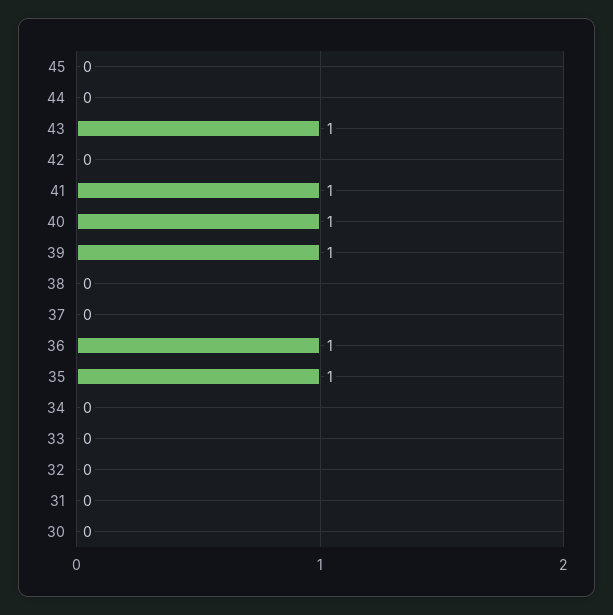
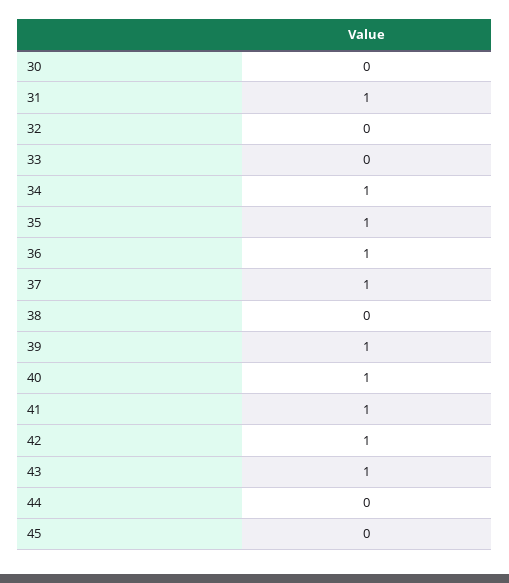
  {
    "45": 0,
    "44": 0,
    "43": 1,
-   "42": 0,
+   "42": 1,
    "41": 1,
    "40": 1,
    "39": 1,
    "38": 0,
-   "37": 0,
+   "37": 1,
    "36": 1,
    "35": 1,
-   "34": 0,
+   "34": 1,
    "33": 0,
    "32": 0,
-   "31": 0,
+   "31": 1,
    "30": 0
  }

